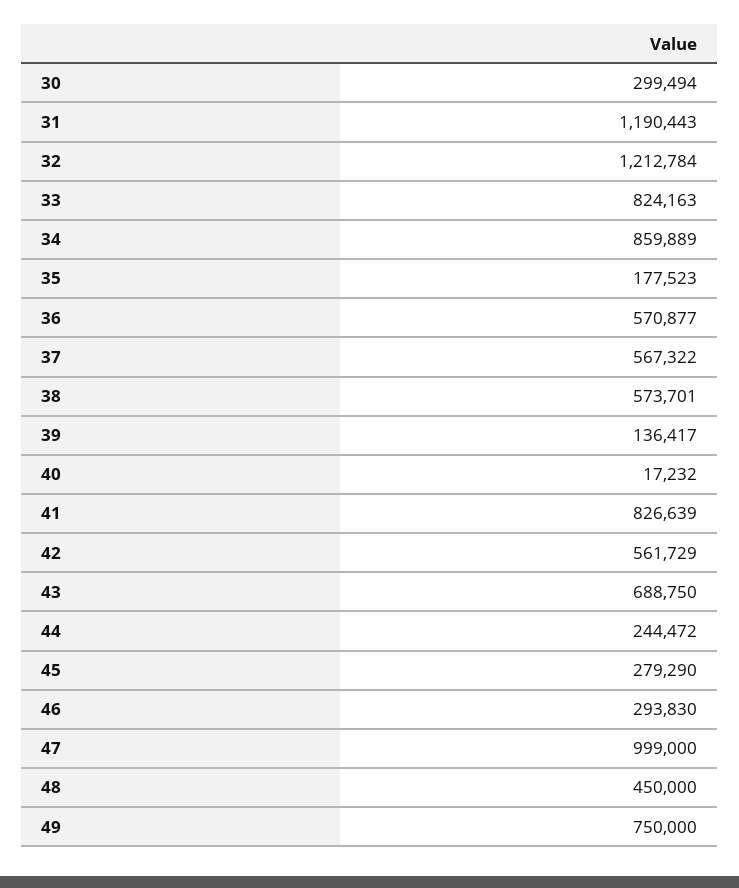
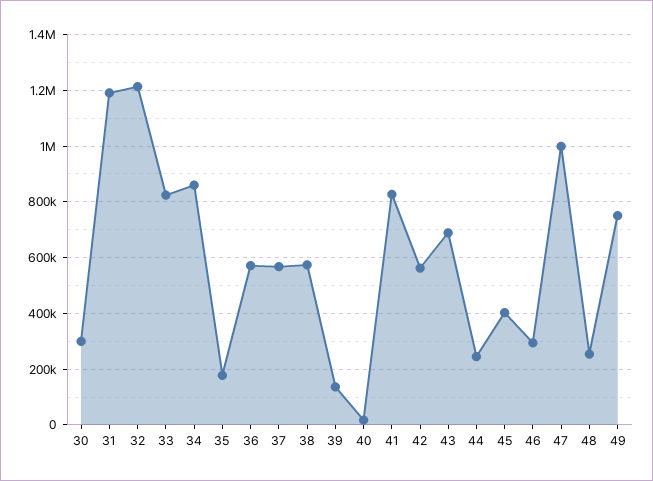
  {
    "30": 299494,
    "31": 1190443,
    "32": 1212784,
    "33": 824163,
    "34": 859889,
    "35": 177523,
    "36": 570877,
    "37": 567322,
    "38": 573701,
    "39": 136417,
    "40": 17232,
    "41": 826639,
    "42": 561729,
    "43": 688750,
    "44": 244472,
-   "45": 279290,
+   "45": 400000,
    "46": 293830,
    "47": 999000,
-   "48": 450000,
+   "48": 250000,
    "49": 750000
  }

